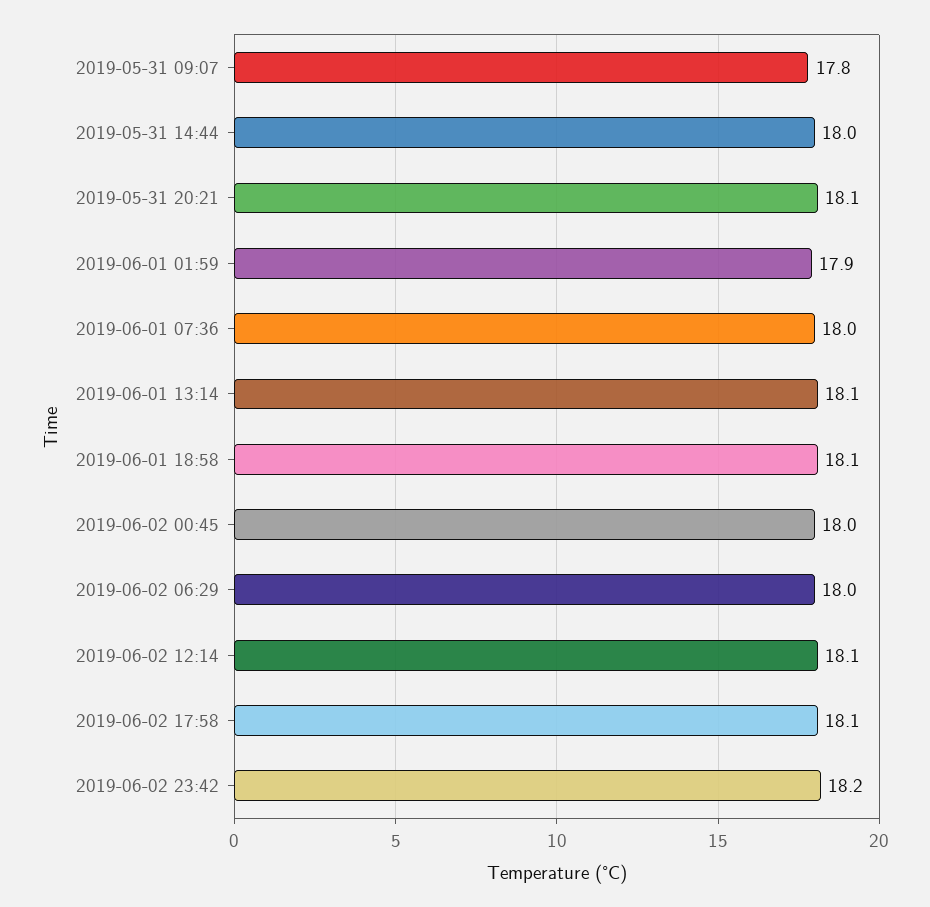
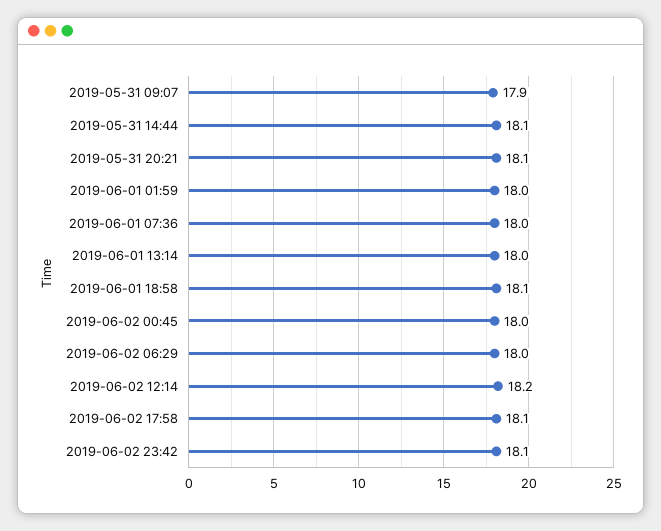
  {
-   "2019-05-31 09:07": 17.8,
+   "2019-05-31 09:07": 17.9,
-   "2019-05-31 14:44": 18,
+   "2019-05-31 14:44": 18.1,
    "2019-05-31 20:21": 18.1,
-   "2019-06-01 01:59": 17.9,
+   "2019-06-01 01:59": 18,
    "2019-06-01 07:36": 18,
-   "2019-06-01 13:14": 18.1,
+   "2019-06-01 13:14": 18,
    "2019-06-01 18:58": 18.1,
    "2019-06-02 00:45": 18,
    "2019-06-02 06:29": 18,
-   "2019-06-02 12:14": 18.1,
+   "2019-06-02 12:14": 18.2,
    "2019-06-02 17:58": 18.1,
-   "2019-06-02 23:42": 18.2
+   "2019-06-02 23:42": 18.1
  }

